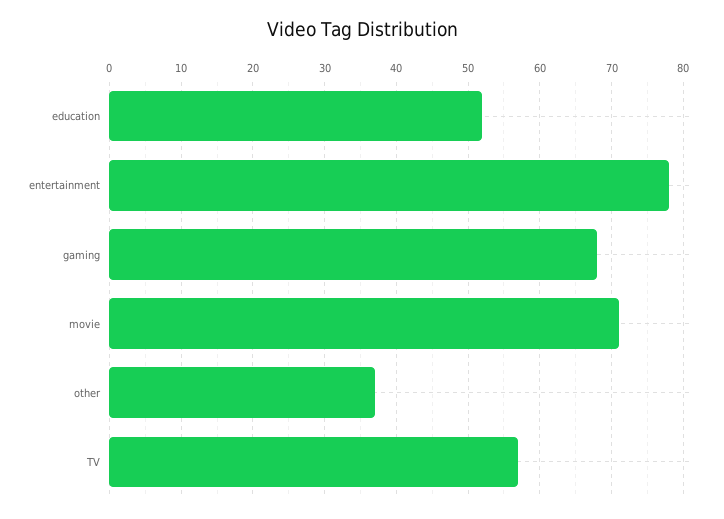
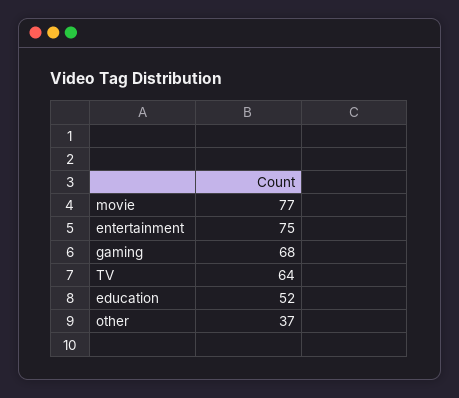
  {
    "education": 52,
-   "entertainment": 78,
+   "entertainment": 75,
    "gaming": 68,
-   "movie": 71,
+   "movie": 77,
    "other": 37,
-   "TV": 57
+   "TV": 64
  }

